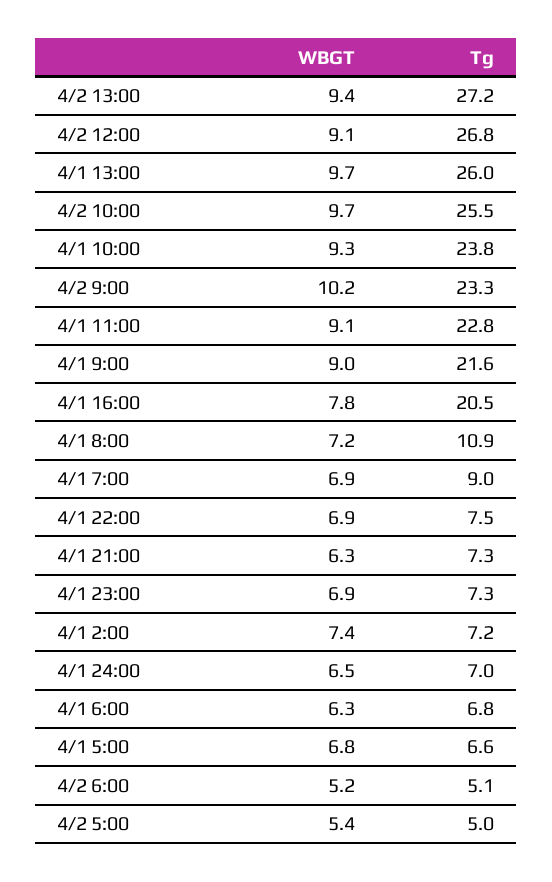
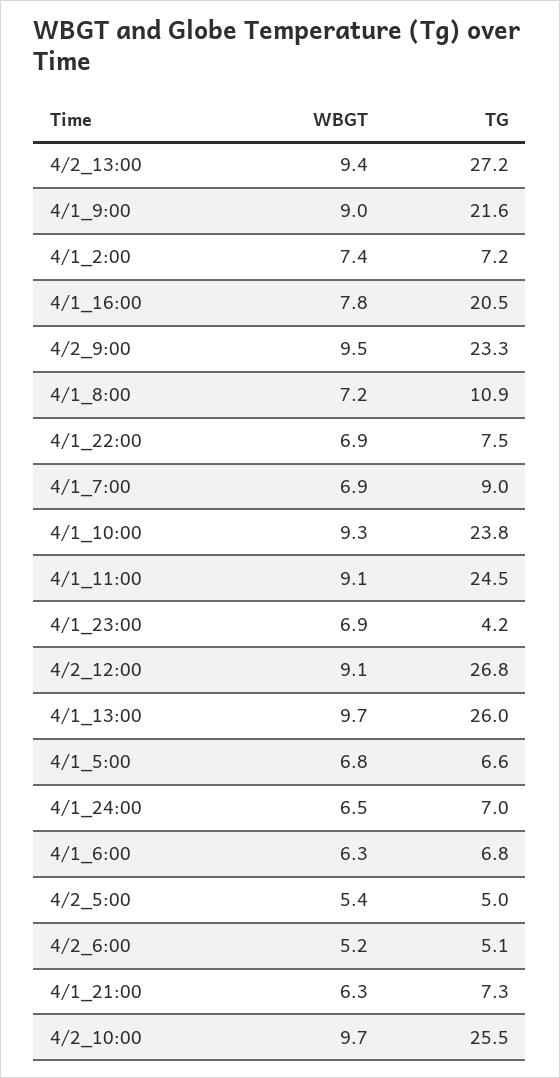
  {
    "WBGT": {
      "4/2 13:00": 9.4,
      "4/2 12:00": 9.1,
      "4/1 13:00": 9.7,
      "4/2 10:00": 9.7,
      "4/1 10:00": 9.3,
-     "4/2 9:00": 10.2,
+     "4/2 9:00": 9.5,
      "4/1 11:00": 9.1,
      "4/1 9:00": 9,
      "4/1 16:00": 7.8,
      "4/1 8:00": 7.2,
      "4/1 7:00": 6.9,
      "4/1 22:00": 6.9,
      "4/1 21:00": 6.3,
      "4/1 23:00": 6.9,
      "4/1 2:00": 7.4,
      "4/1 24:00": 6.5,
      "4/1 6:00": 6.3,
      "4/1 5:00": 6.8,
      "4/2 6:00": 5.2,
      "4/2 5:00": 5.4
    },
    "Tg": {
      "4/2 13:00": 27.2,
      "4/2 12:00": 26.8,
      "4/1 13:00": 26,
      "4/2 10:00": 25.5,
      "4/1 10:00": 23.8,
      "4/2 9:00": 23.3,
-     "4/1 11:00": 22.8,
+     "4/1 11:00": 24.5,
      "4/1 9:00": 21.6,
      "4/1 16:00": 20.5,
      "4/1 8:00": 10.9,
      "4/1 7:00": 9,
      "4/1 22:00": 7.5,
      "4/1 21:00": 7.3,
-     "4/1 23:00": 7.3,
+     "4/1 23:00": 4.2,
      "4/1 2:00": 7.2,
      "4/1 24:00": 7,
      "4/1 6:00": 6.8,
      "4/1 5:00": 6.6,
      "4/2 6:00": 5.1,
      "4/2 5:00": 5
    }
  }

